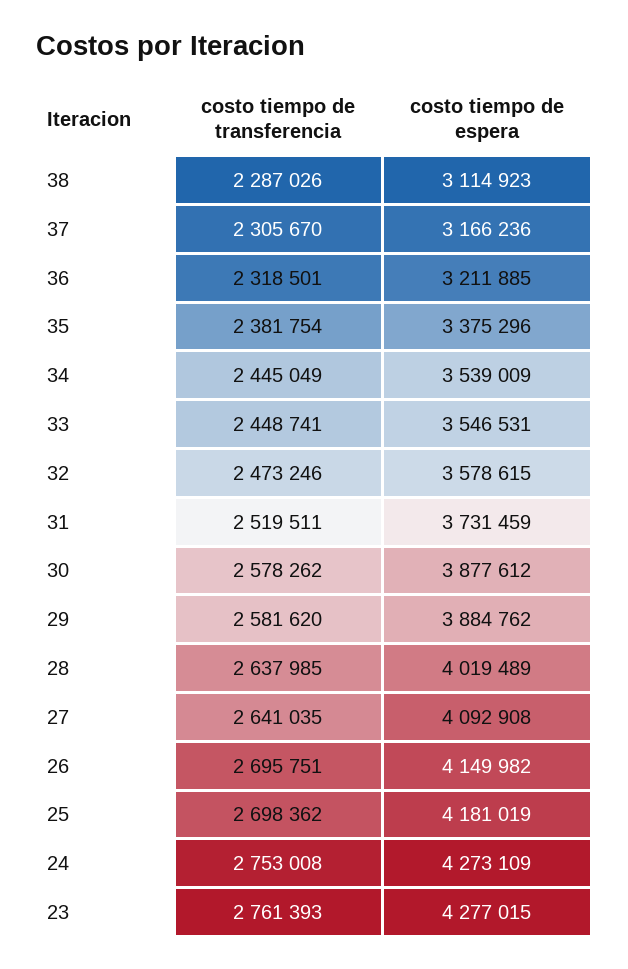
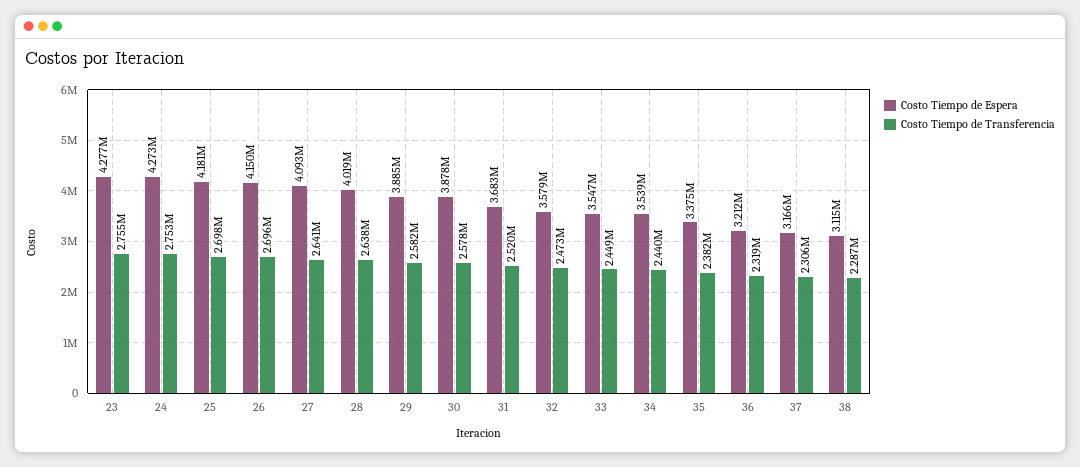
  {
    "costo tiempo de transferencia": {
      "38": 2287026,
      "37": 2305670,
      "36": 2318501,
      "35": 2381754,
-     "34": 2445049,
+     "34": 2440000,
      "33": 2448741,
      "32": 2473246,
      "31": 2519511,
      "30": 2578262,
      "29": 2581620,
      "28": 2637985,
      "27": 2641035,
      "26": 2695751,
      "25": 2698362,
      "24": 2753008,
-     "23": 2761393
+     "23": 2755000
    },
    "costo tiempo de espera": {
      "38": 3114923,
      "37": 3166236,
      "36": 3211885,
      "35": 3375296,
      "34": 3539009,
      "33": 3546531,
      "32": 3578615,
-     "31": 3731459,
+     "31": 3683000,
      "30": 3877612,
      "29": 3884762,
      "28": 4019489,
      "27": 4092908,
      "26": 4149982,
      "25": 4181019,
      "24": 4273109,
      "23": 4277015
    }
  }

